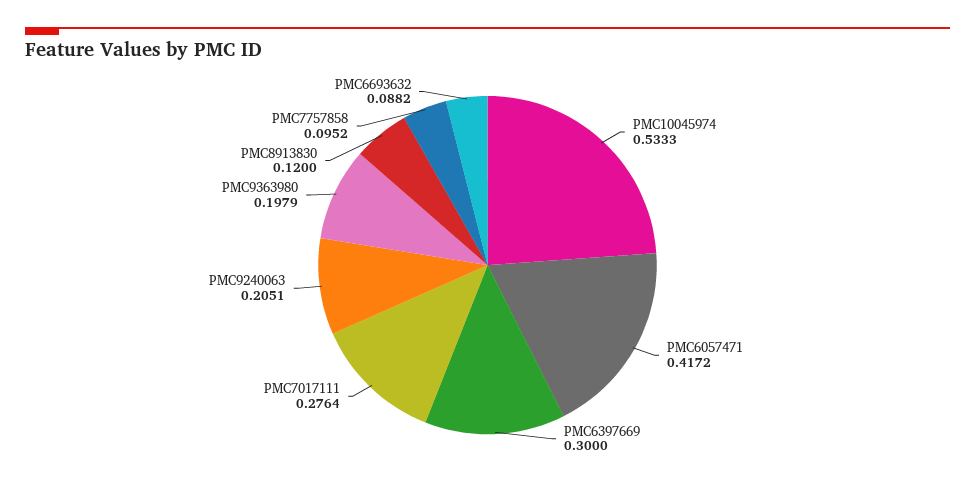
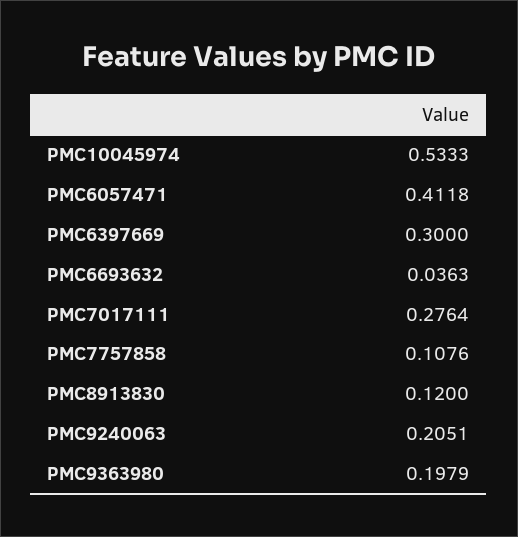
  {
    "PMC10045974": 0.5333,
-   "PMC6057471": 0.4172,
+   "PMC6057471": 0.4118,
    "PMC6397669": 0.3,
    "PMC7017111": 0.2764,
    "PMC9240063": 0.2051,
    "PMC9363980": 0.1979,
    "PMC8913830": 0.12,
-   "PMC7757858": 0.0952,
+   "PMC7757858": 0.1076,
-   "PMC6693632": 0.0882
+   "PMC6693632": 0.0363
  }

